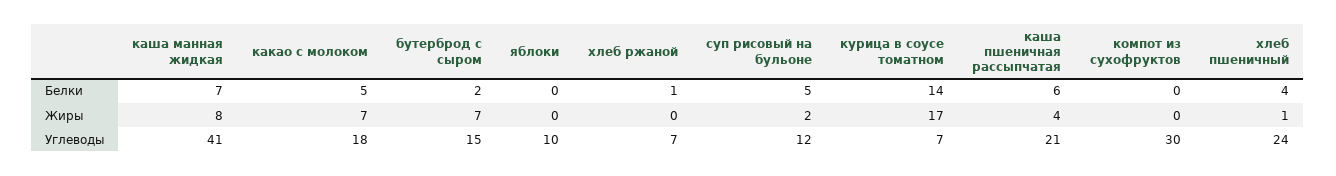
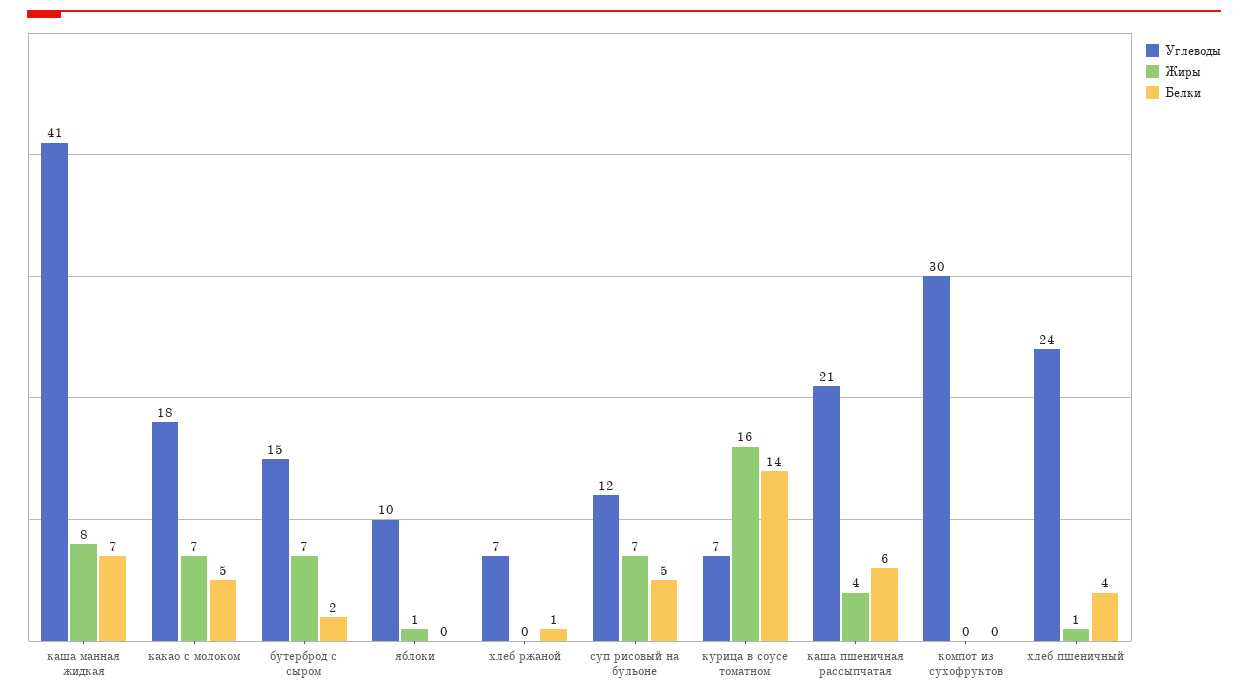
  {
    "Белки": {
      "каша манная жидкая": 7,
      "какао с молоком": 5,
      "бутерброд с сыром": 2,
      "яблоки": 0,
      "хлеб ржаной": 1,
      "суп рисовый на бульоне": 5,
      "курица в соусе томатном": 14,
      "каша пшеничная рассыпчатая": 6,
      "компот из сухофруктов": 0,
      "хлеб пшеничный": 4
    },
    "Жиры": {
      "каша манная жидкая": 8,
      "какао с молоком": 7,
      "бутерброд с сыром": 7,
-     "яблоки": 0,
+     "яблоки": 1,
      "хлеб ржаной": 0,
-     "суп рисовый на бульоне": 2,
+     "суп рисовый на бульоне": 7,
-     "курица в соусе томатном": 17,
+     "курица в соусе томатном": 16,
      "каша пшеничная рассыпчатая": 4,
      "компот из сухофруктов": 0,
      "хлеб пшеничный": 1
    },
    "Углеводы": {
      "каша манная жидкая": 41,
      "какао с молоком": 18,
      "бутерброд с сыром": 15,
      "яблоки": 10,
      "хлеб ржаной": 7,
      "суп рисовый на бульоне": 12,
      "курица в соусе томатном": 7,
      "каша пшеничная рассыпчатая": 21,
      "компот из сухофруктов": 30,
      "хлеб пшеничный": 24
    }
  }

